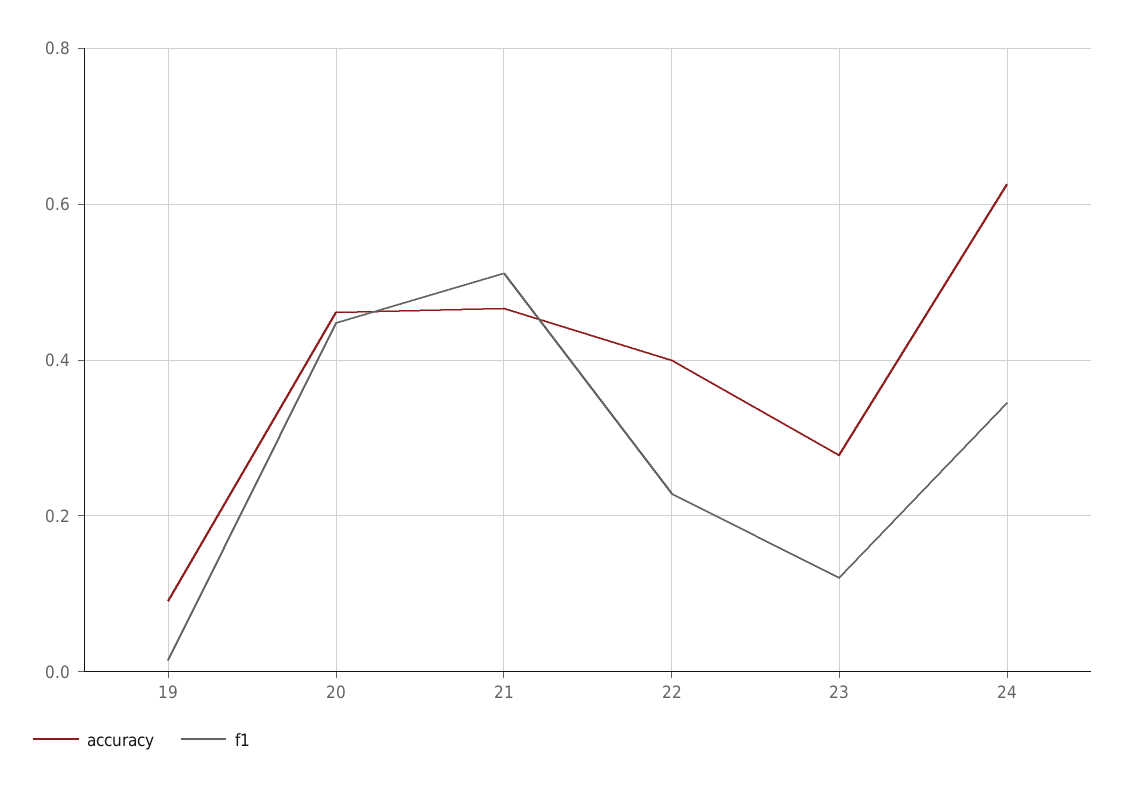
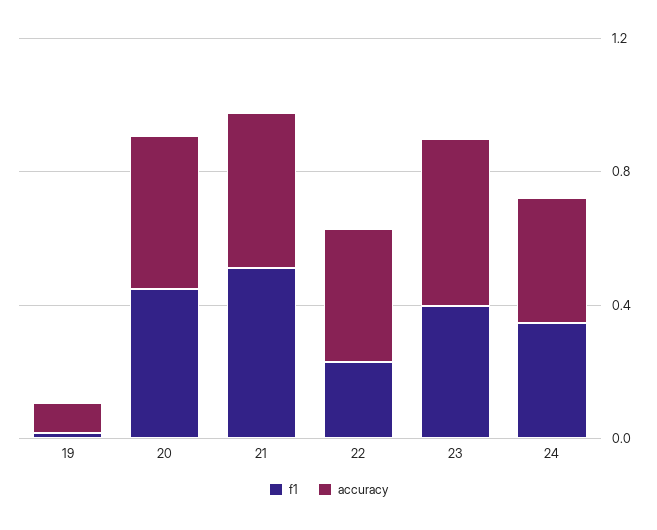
  {
    "accuracy": {
      "19": 0.1,
      "20": 0.46,
      "21": 0.46,
      "22": 0.4,
-     "23": 0.28,
+     "23": 0.5,
-     "24": 0.62
+     "24": 0.4
    },
    "f1": {
      "19": 0.02,
      "20": 0.44,
      "21": 0.52,
      "22": 0.22,
-     "23": 0.12,
+     "23": 0.4,
      "24": 0.34
    }
  }

